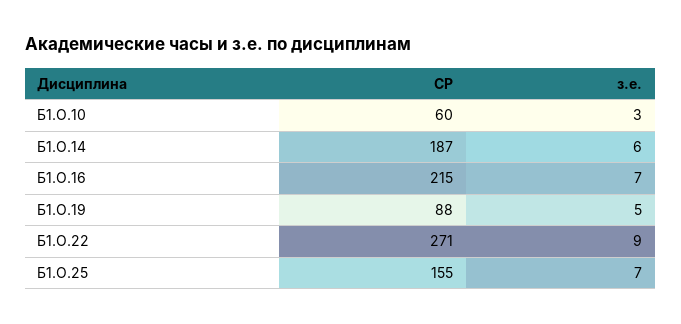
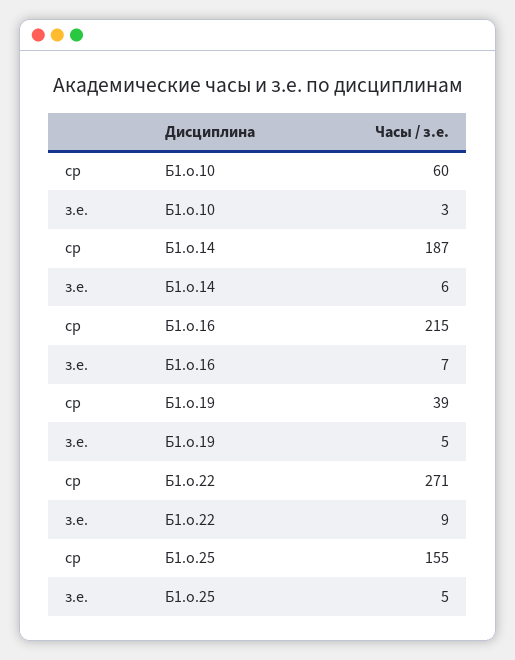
  {
    "СР": {
      "Б1.О.10": 60,
      "Б1.О.14": 187,
      "Б1.О.16": 215,
-     "Б1.О.19": 88,
+     "Б1.О.19": 39,
      "Б1.О.22": 271,
      "Б1.О.25": 155
    },
    "з.е.": {
      "Б1.О.10": 3,
      "Б1.О.14": 6,
      "Б1.О.16": 7,
      "Б1.О.19": 5,
      "Б1.О.22": 9,
-     "Б1.О.25": 7
+     "Б1.О.25": 5
    }
  }

